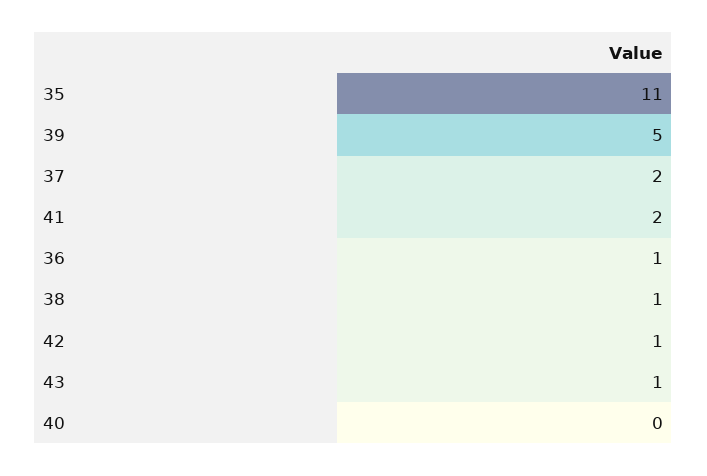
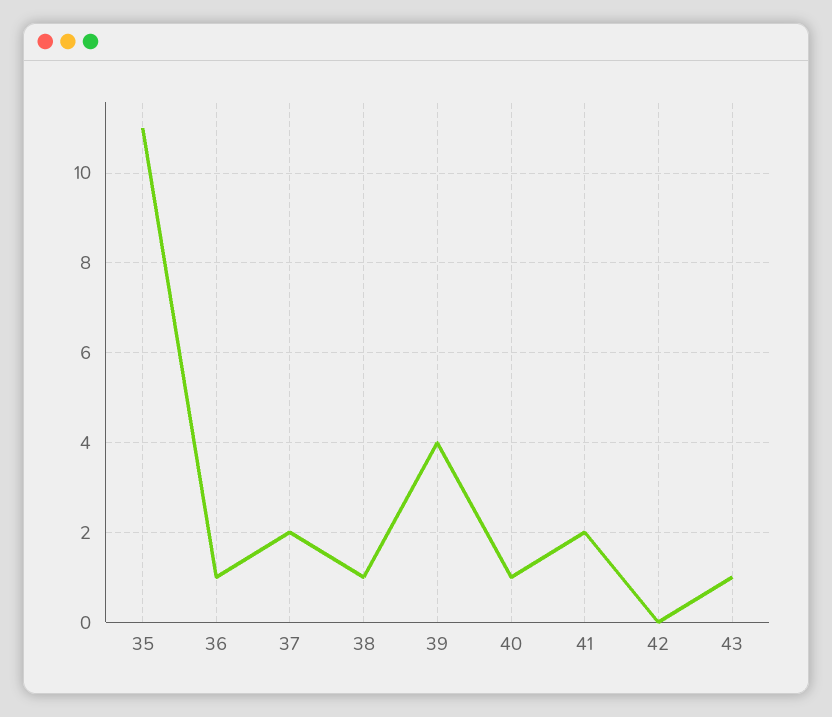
  {
    "35": 11,
-   "39": 5,
+   "39": 4,
    "37": 2,
    "41": 2,
    "36": 1,
    "38": 1,
-   "42": 1,
+   "42": 0,
    "43": 1,
-   "40": 0
+   "40": 1
  }

